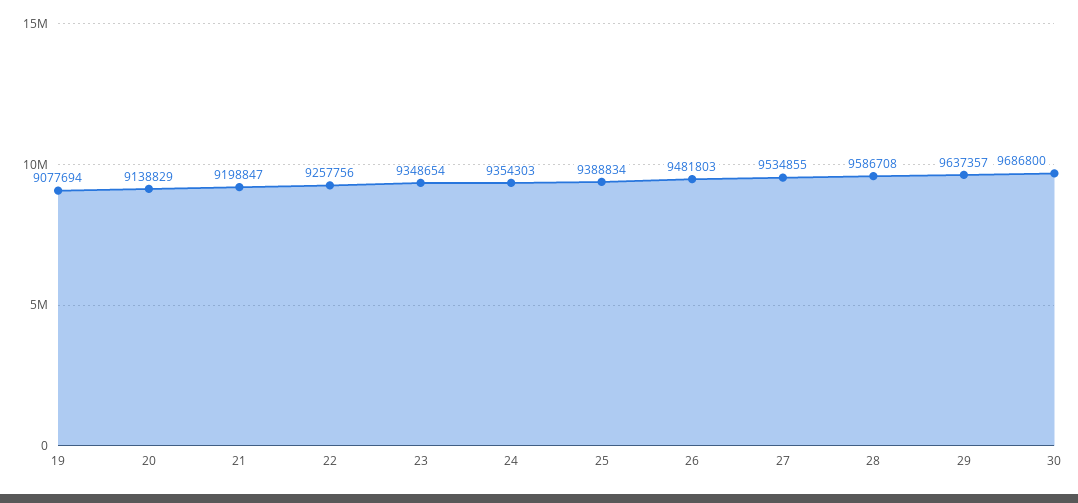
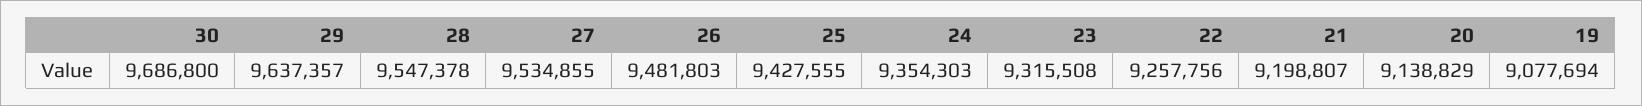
  {
    "19": 9077694,
    "20": 9138829,
-   "21": 9198847,
+   "21": 9198807,
    "22": 9257756,
-   "23": 9348654,
+   "23": 9315508,
    "24": 9354303,
-   "25": 9388834,
+   "25": 9427555,
    "26": 9481803,
    "27": 9534855,
-   "28": 9586708,
+   "28": 9547378,
    "29": 9637357,
    "30": 9686800
  }

